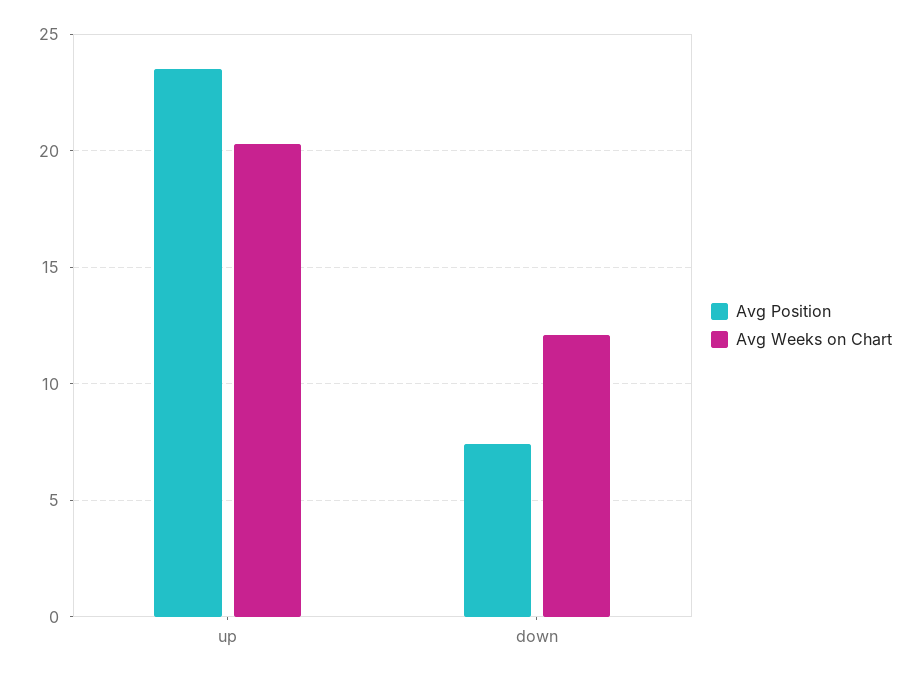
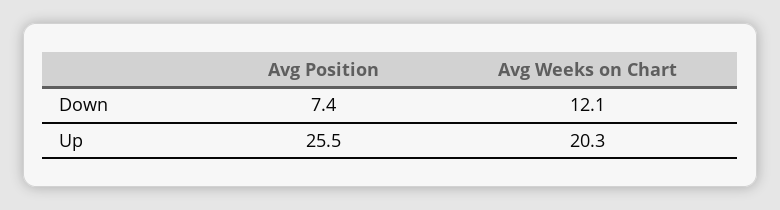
  {
    "Avg Position": {
-     "up": 23.5,
+     "up": 25.5,
      "down": 7.4
    },
    "Avg Weeks on Chart": {
      "up": 20.3,
      "down": 12.1
    }
  }

